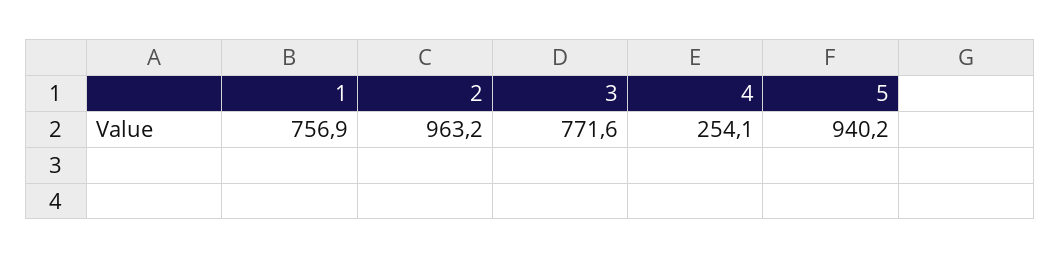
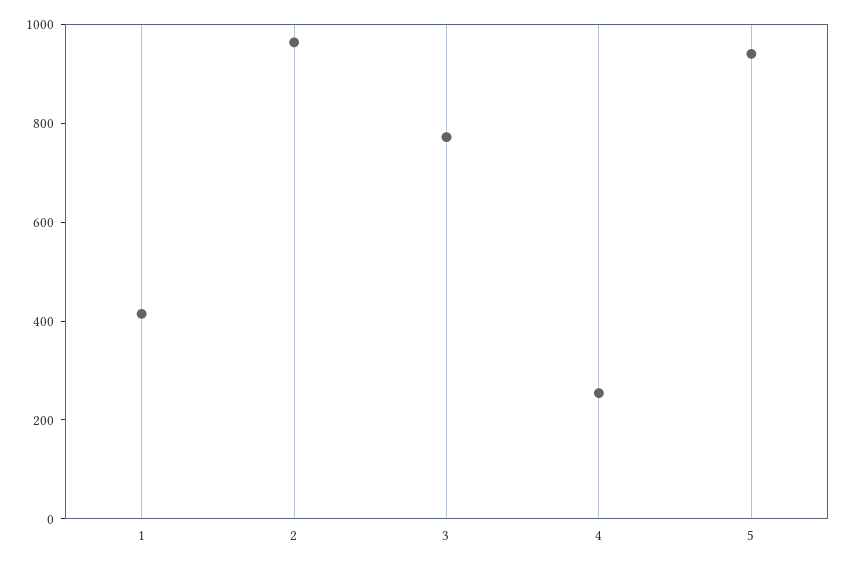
  {
-   "1": 756.9,
+   "1": 400,
    "2": 963.2,
    "3": 771.6,
    "4": 254.1,
    "5": 940.2
  }

